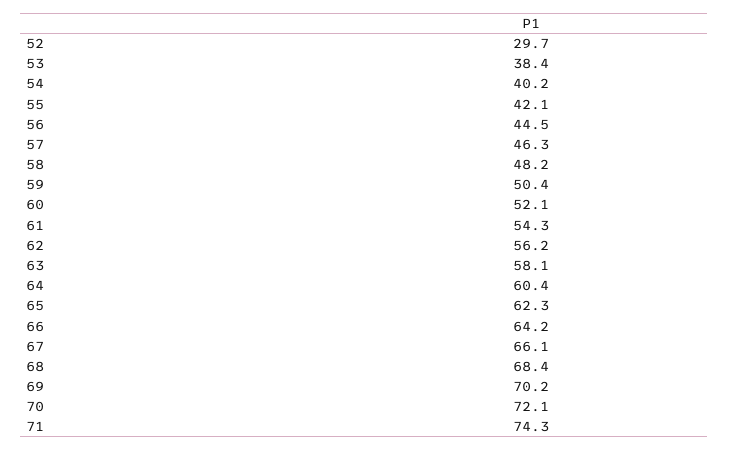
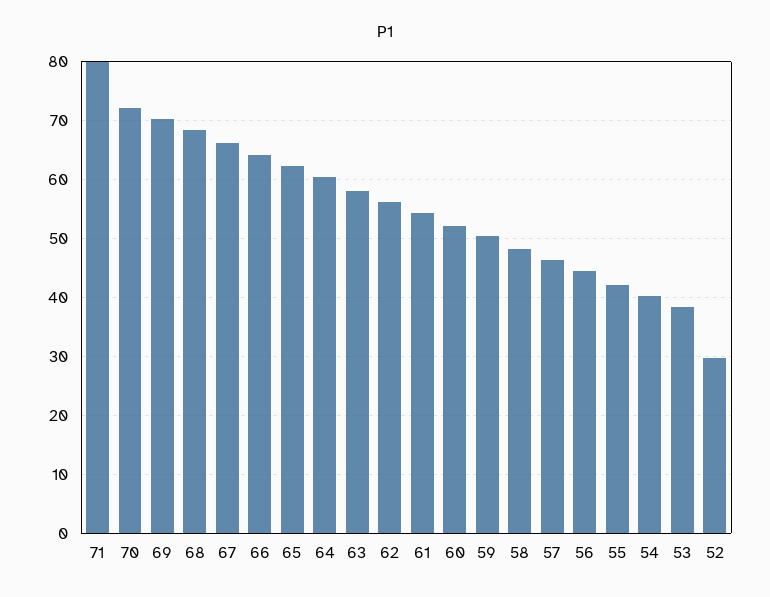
  {
    "52": 29.7,
    "53": 38.4,
    "54": 40.2,
    "55": 42.1,
    "56": 44.5,
    "57": 46.3,
    "58": 48.2,
    "59": 50.4,
    "60": 52.1,
    "61": 54.3,
    "62": 56.2,
    "63": 58.1,
    "64": 60.4,
    "65": 62.3,
    "66": 64.2,
    "67": 66.1,
    "68": 68.4,
    "69": 70.2,
    "70": 72.1,
-   "71": 74.3
+   "71": 80
  }

